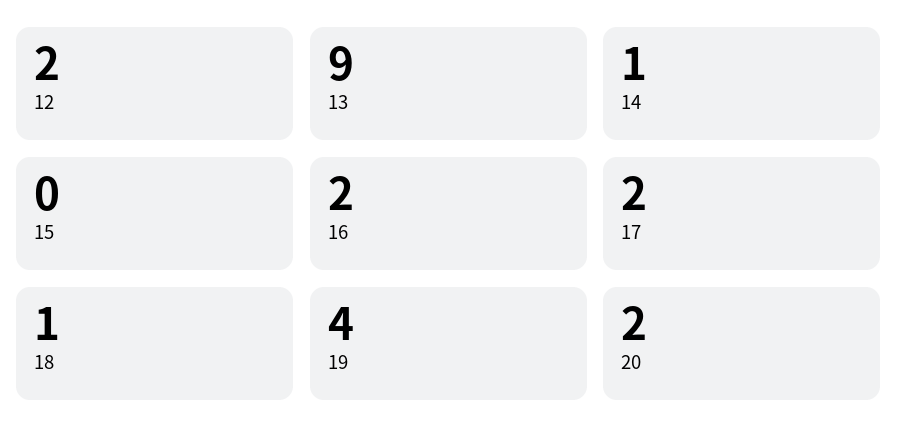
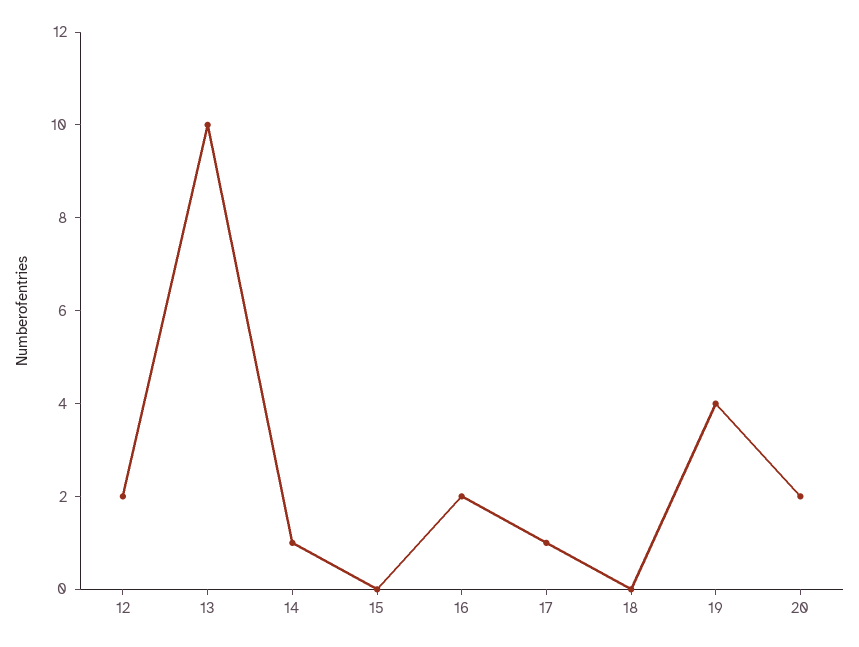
  {
    "12": 2,
-   "13": 9,
+   "13": 10,
    "14": 1,
    "15": 0,
    "16": 2,
-   "17": 2,
+   "17": 1,
-   "18": 1,
+   "18": 0,
    "19": 4,
    "20": 2
  }

